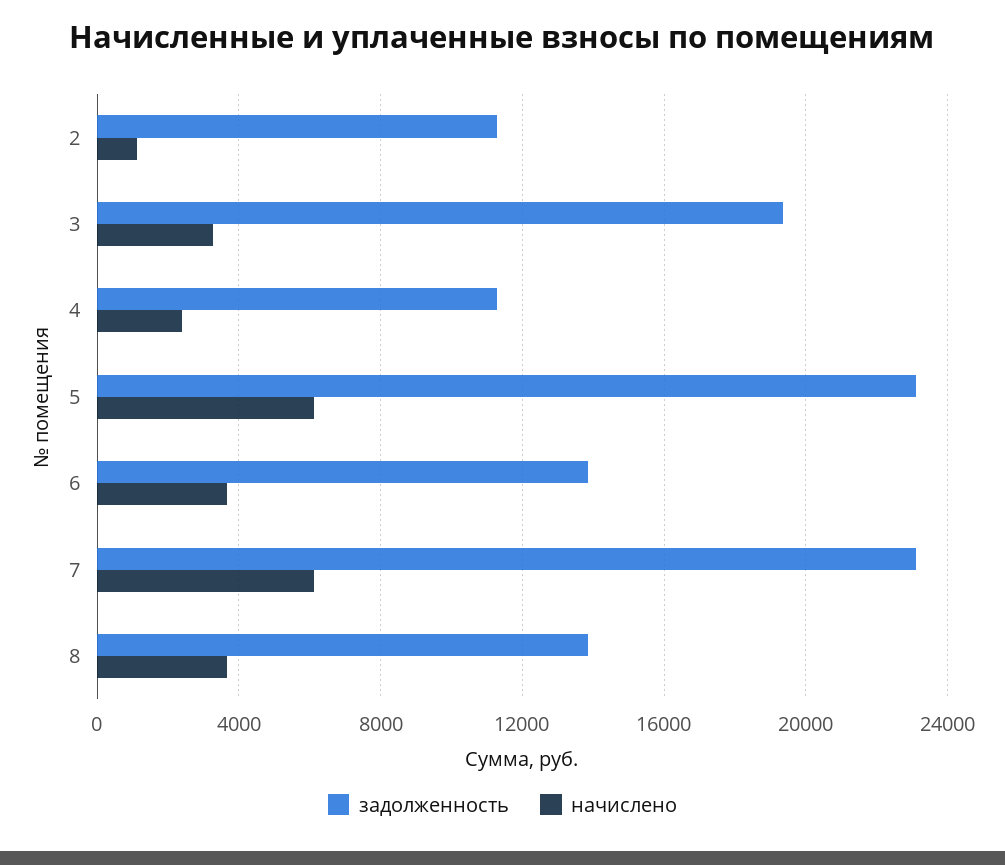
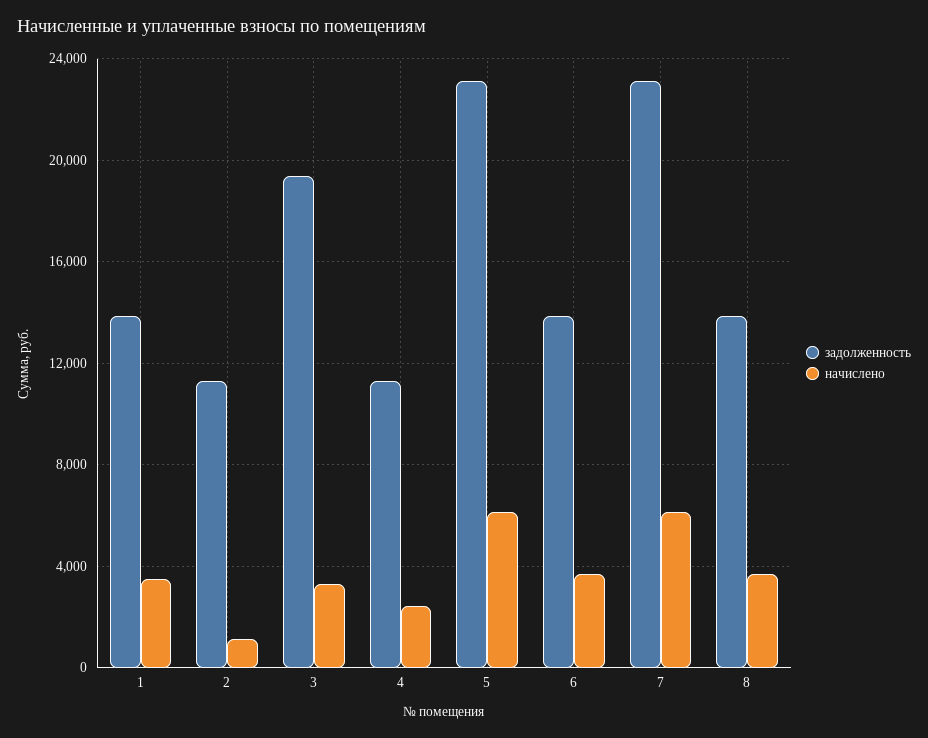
  {
    "задолженность": {
      "2": 11500,
      "3": 19500,
      "4": 11500,
      "5": 23000,
      "6": 14000,
      "7": 23000,
-     "8": 14000
+     "8": 14000,
+     "1": 14000
    },
    "начислено": {
      "2": 1000,
      "3": 3500,
      "4": 2500,
      "5": 6000,
      "6": 3500,
      "7": 6000,
-     "8": 3500
+     "8": 3500,
+     "1": 3500
    }
  }

